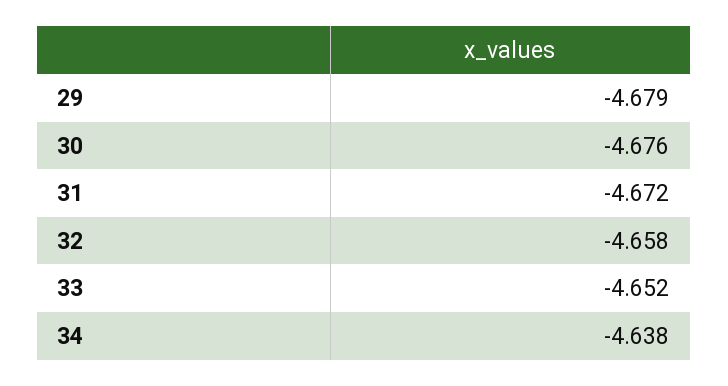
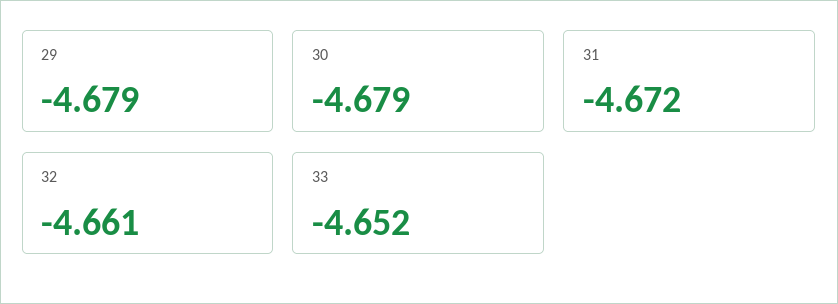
  {
    "29": -4.679,
-   "30": -4.676,
+   "30": -4.679,
    "31": -4.672,
-   "32": -4.658,
+   "32": -4.661,
-   "33": -4.652,
+   "33": -4.652
-   "34": -4.638
  }

